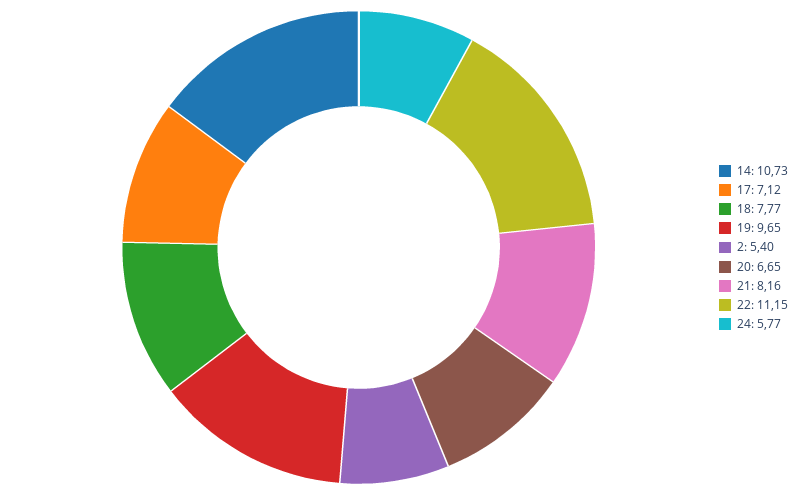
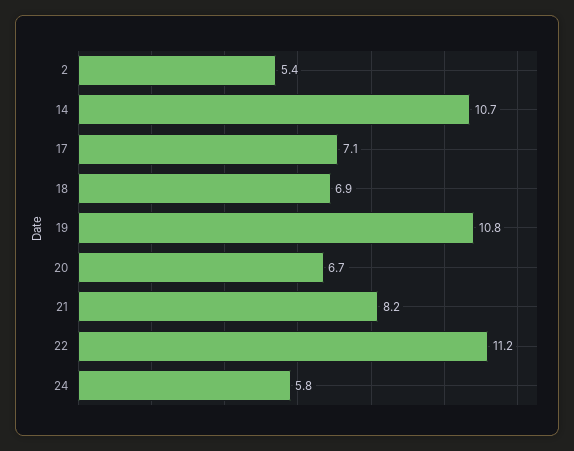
  {
    "14": 10.73,
    "17": 7.12,
-   "18": 7.77,
+   "18": 6.9,
-   "19": 9.65,
+   "19": 10.8,
    "2": 5.4,
    "20": 6.65,
    "21": 8.16,
    "22": 11.15,
    "24": 5.77
  }

